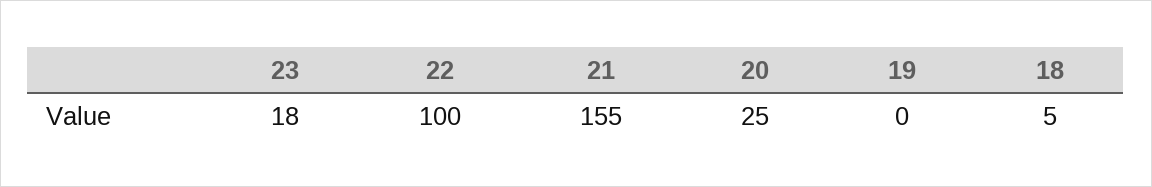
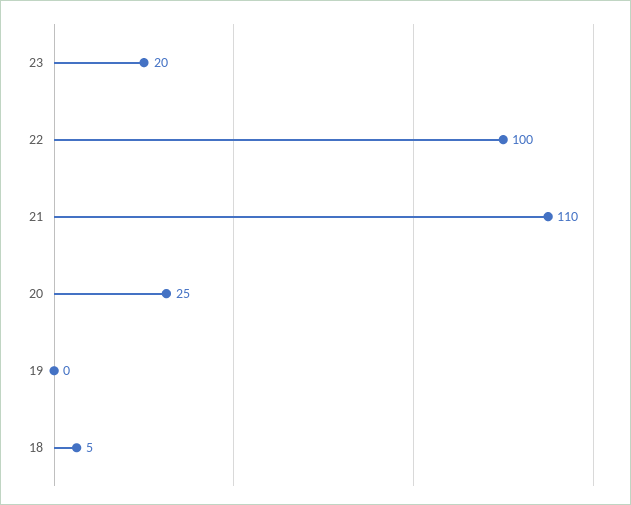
  {
-   "23": 18,
+   "23": 20,
    "22": 100,
-   "21": 155,
+   "21": 110,
    "20": 25,
    "19": 0,
    "18": 5
  }

